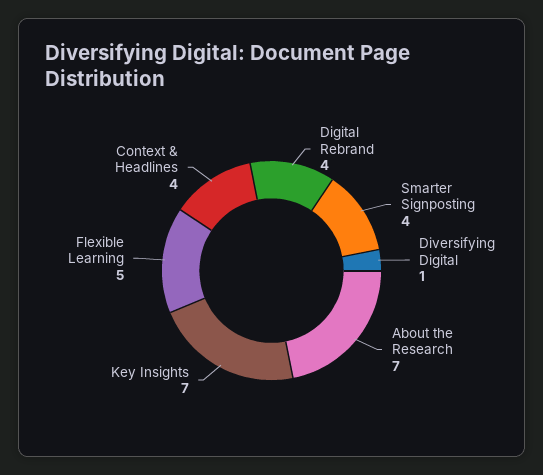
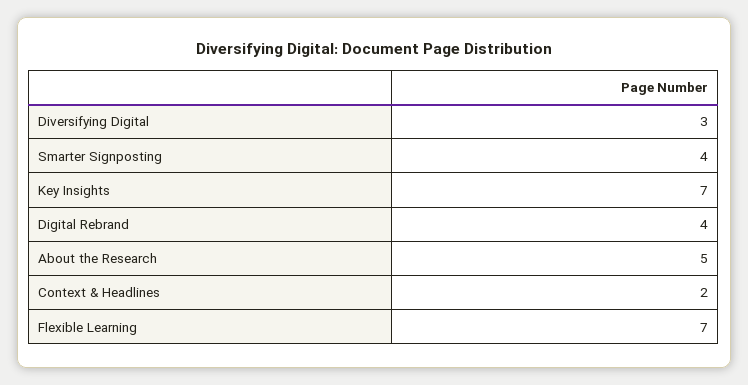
  {
    "Digital Rebrand": 4,
    "Smarter Signposting": 4,
-   "Diversifying Digital": 1,
+   "Diversifying Digital": 3,
-   "About the Research": 7,
+   "About the Research": 5,
    "Key Insights": 7,
-   "Flexible Learning": 5,
+   "Flexible Learning": 7,
-   "Context & Headlines": 4
+   "Context & Headlines": 2
  }

